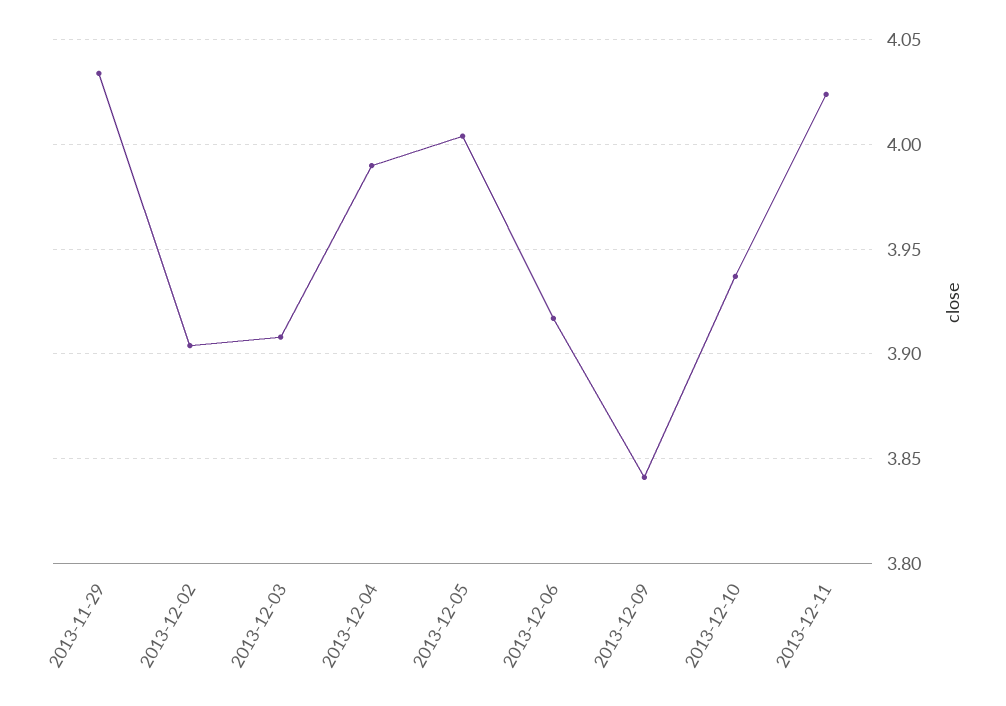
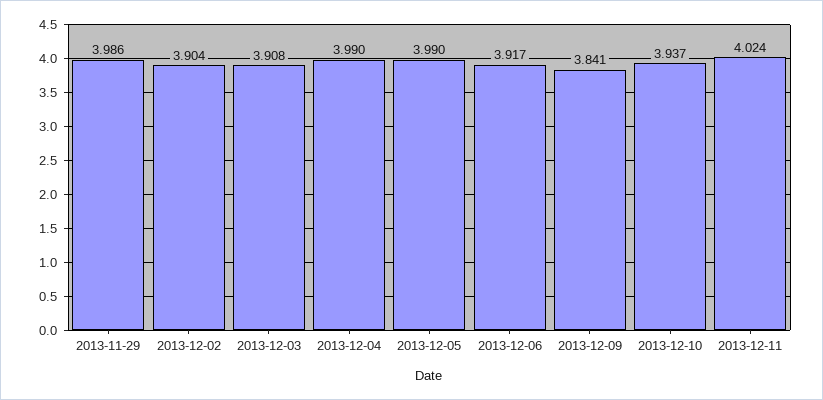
  {
-   "2013-11-29": 4.035,
+   "2013-11-29": 3.986,
    "2013-12-02": 3.904,
    "2013-12-03": 3.908,
    "2013-12-04": 3.99,
-   "2013-12-05": 4.005,
+   "2013-12-05": 3.99,
    "2013-12-06": 3.917,
    "2013-12-09": 3.841,
    "2013-12-10": 3.937,
    "2013-12-11": 4.024
  }

